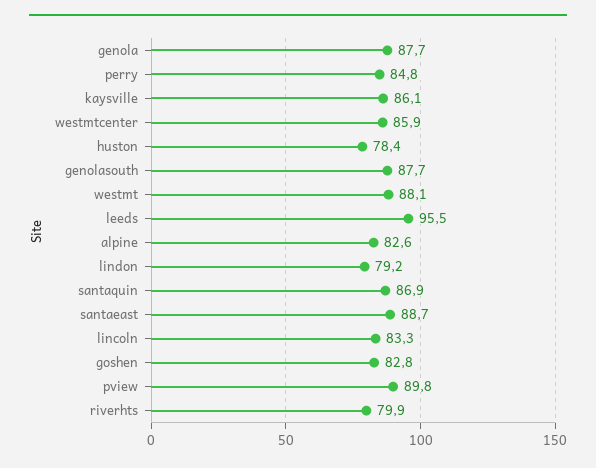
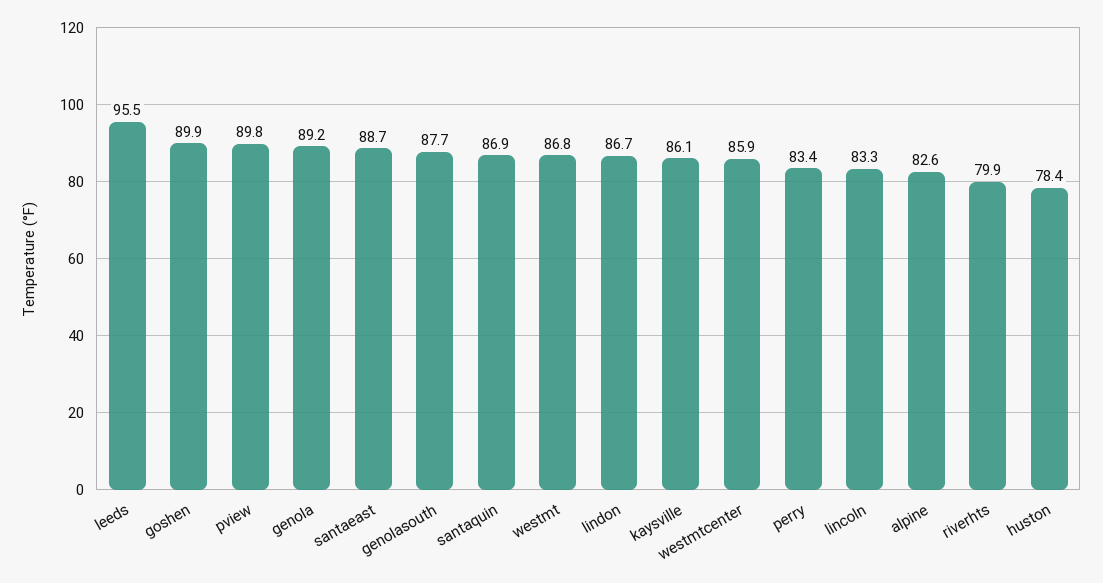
  {
-   "genola": 87.7,
+   "genola": 89.2,
-   "perry": 84.8,
+   "perry": 83.4,
    "kaysville": 86.1,
    "westmtcenter": 85.9,
    "huston": 78.4,
    "genolasouth": 87.7,
-   "westmt": 88.1,
+   "westmt": 86.8,
    "leeds": 95.5,
    "alpine": 82.6,
-   "lindon": 79.2,
+   "lindon": 86.7,
    "santaquin": 86.9,
    "santaeast": 88.7,
    "lincoln": 83.3,
-   "goshen": 82.8,
+   "goshen": 89.9,
    "pview": 89.8,
    "riverhts": 79.9
  }

